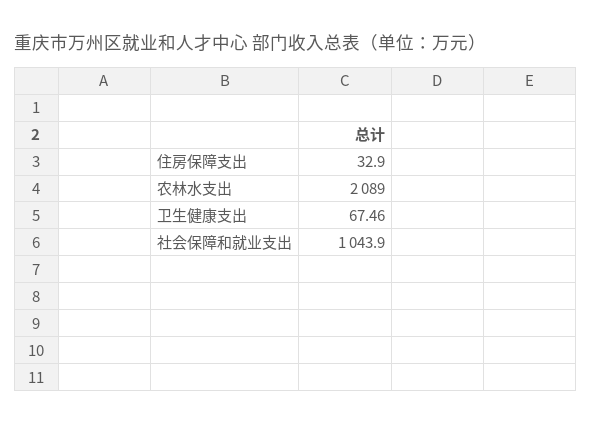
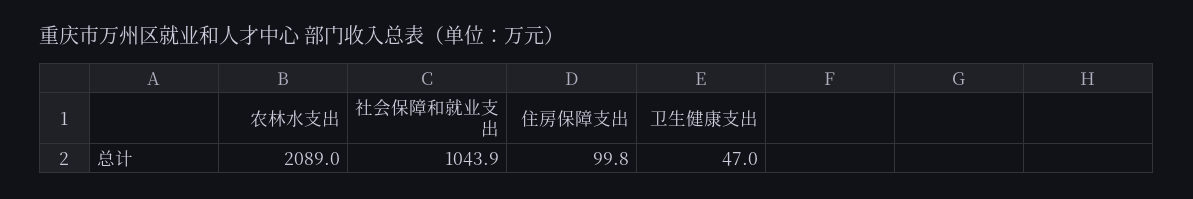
  {
-   "住房保障支出": 32.9,
+   "住房保障支出": 99.8,
    "农林水支出": 2089,
-   "卫生健康支出": 67.46,
+   "卫生健康支出": 47,
    "社会保障和就业支出": 1043.9
  }

